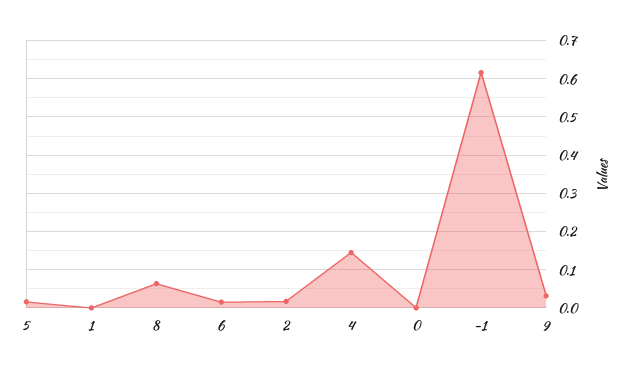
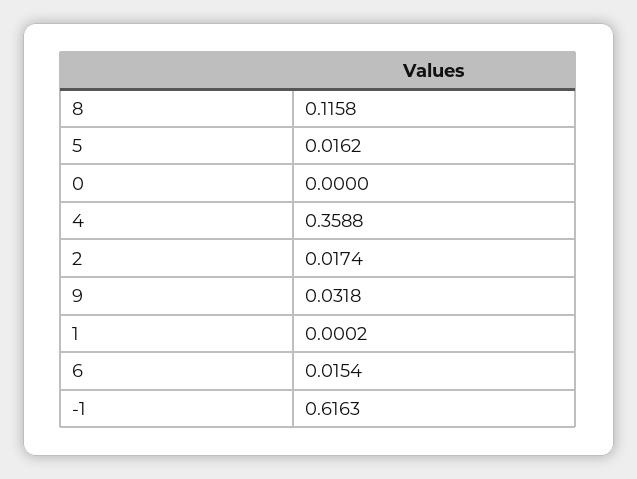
  {
    "5": 0.0162,
    "1": 0.0002,
-   "8": 0.06,
+   "8": 0.1158,
    "6": 0.0154,
    "2": 0.0174,
-   "4": 0.14,
+   "4": 0.3588,
    "0": 0,
    "-1": 0.6163,
    "9": 0.0318
  }

